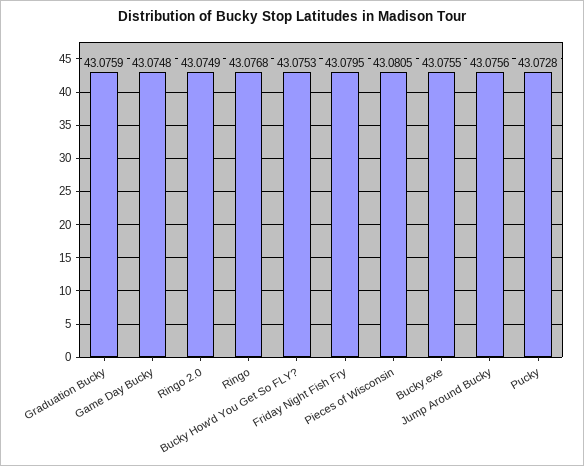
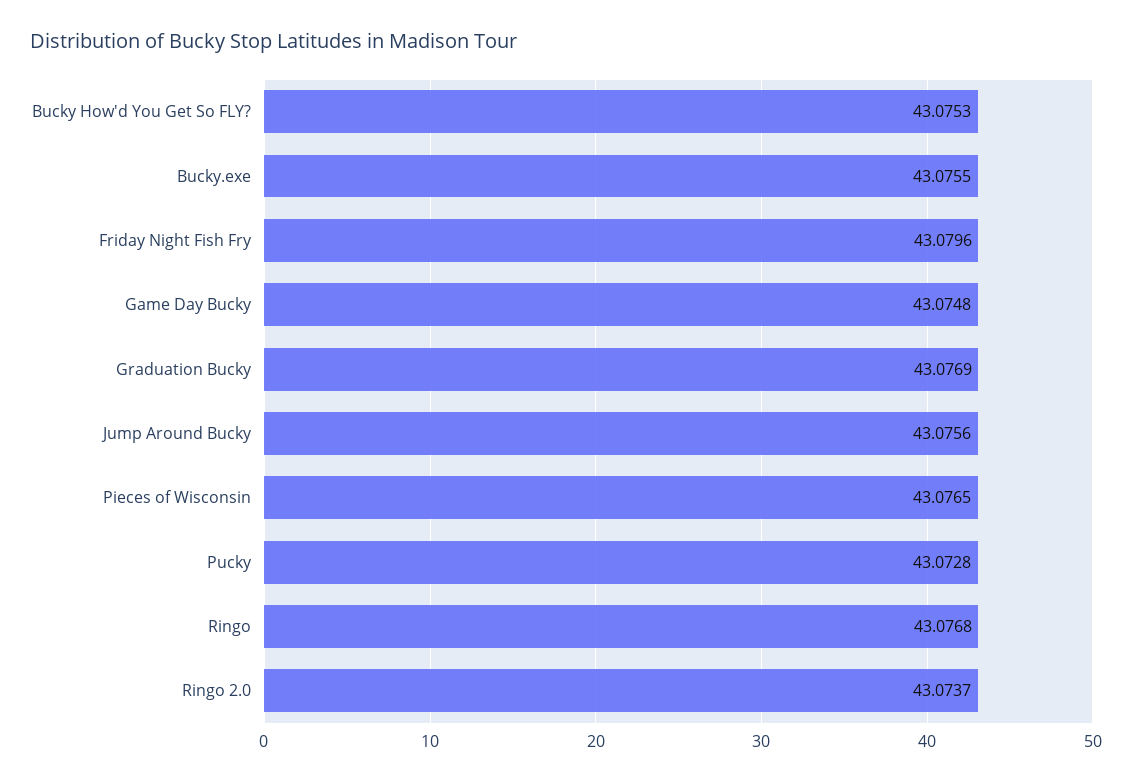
  {
-   "Graduation Bucky": 43.0759,
+   "Graduation Bucky": 43.0769,
    "Game Day Bucky": 43.0748,
-   "Ringo 2.0": 43.0749,
+   "Ringo 2.0": 43.0737,
    "Ringo": 43.0768,
    "Bucky How'd You Get So FLY?": 43.0753,
-   "Friday Night Fish Fry": 43.0795,
+   "Friday Night Fish Fry": 43.0796,
-   "Pieces of Wisconsin": 43.0805,
+   "Pieces of Wisconsin": 43.0765,
    "Bucky.exe": 43.0755,
    "Jump Around Bucky": 43.0756,
    "Pucky": 43.0728
  }

